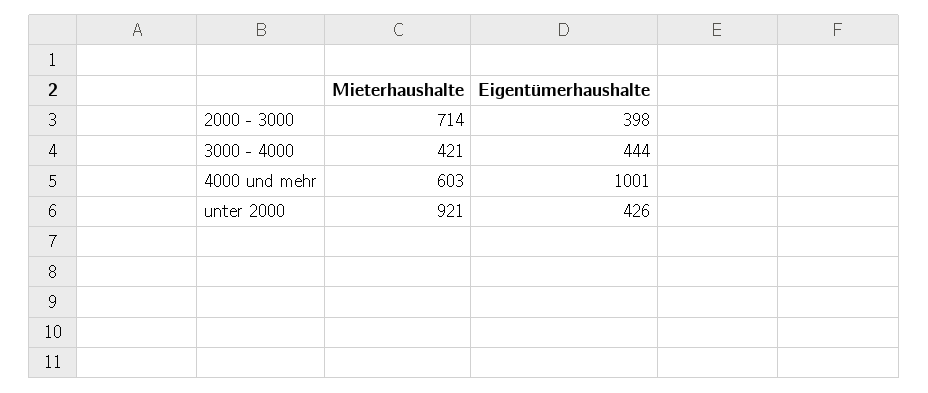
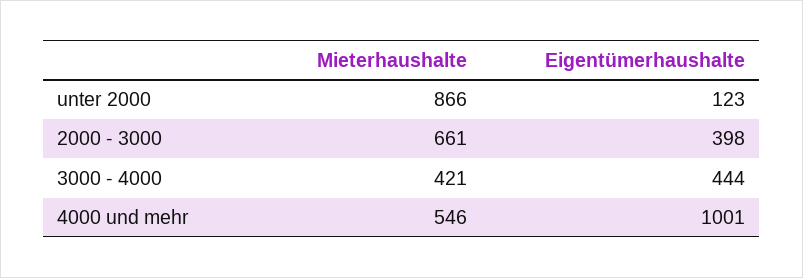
  {
    "Mieterhaushalte": {
-     "2000 - 3000": 714,
+     "2000 - 3000": 661,
      "3000 - 4000": 421,
-     "4000 und mehr": 603,
+     "4000 und mehr": 546,
-     "unter 2000": 921
+     "unter 2000": 866
    },
    "Eigentümerhaushalte": {
      "2000 - 3000": 398,
      "3000 - 4000": 444,
      "4000 und mehr": 1001,
-     "unter 2000": 426
+     "unter 2000": 123
    }
  }

